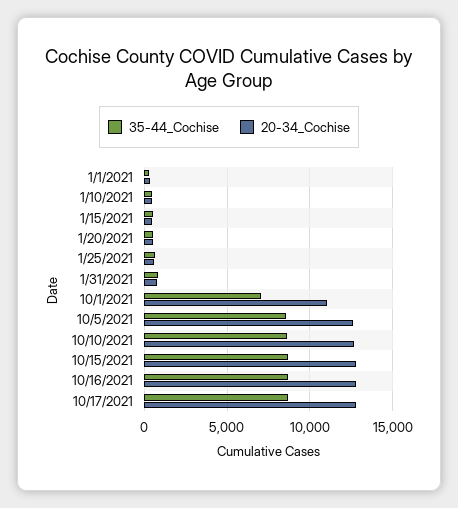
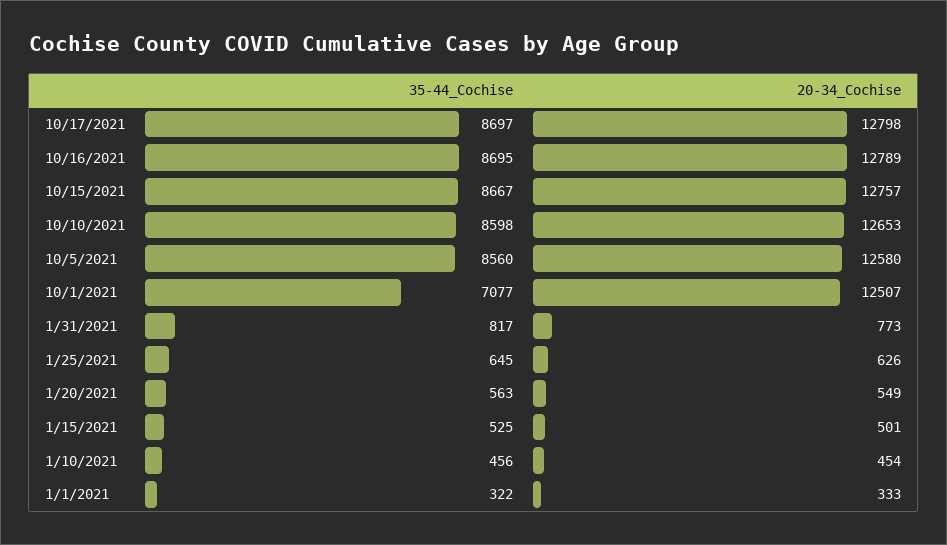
  {
    "35-44_Cochise": {
      "1/1/2021": 322,
      "1/10/2021": 456,
      "1/15/2021": 525,
      "1/20/2021": 563,
      "1/25/2021": 645,
      "1/31/2021": 817,
      "10/1/2021": 7077,
      "10/5/2021": 8560,
      "10/10/2021": 8598,
      "10/15/2021": 8667,
      "10/16/2021": 8695,
      "10/17/2021": 8697
    },
    "20-34_Cochise": {
      "1/1/2021": 333,
      "1/10/2021": 454,
      "1/15/2021": 501,
      "1/20/2021": 549,
      "1/25/2021": 626,
      "1/31/2021": 773,
-     "10/1/2021": 11000,
+     "10/1/2021": 12507,
      "10/5/2021": 12580,
      "10/10/2021": 12653,
      "10/15/2021": 12757,
      "10/16/2021": 12789,
      "10/17/2021": 12798
    }
  }

